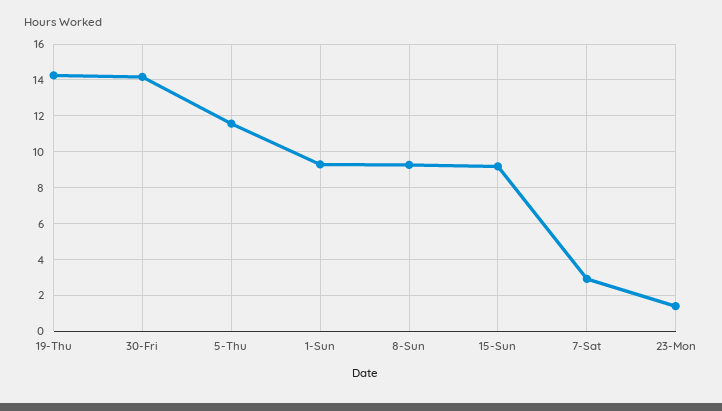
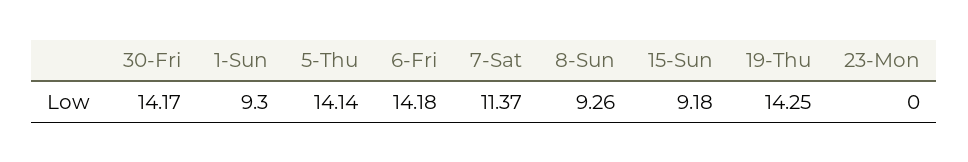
  {
    "19-Thu": 14.25,
    "30-Fri": 14.17,
-   "5-Thu": 11.5,
+   "5-Thu": 14.14,
    "1-Sun": 9.3,
    "8-Sun": 9.26,
    "15-Sun": 9.18,
-   "7-Sat": 3,
+   "7-Sat": 11.37,
-   "23-Mon": 1.5
+   "23-Mon": 0,
+   "6-Fri": 14.18
  }

